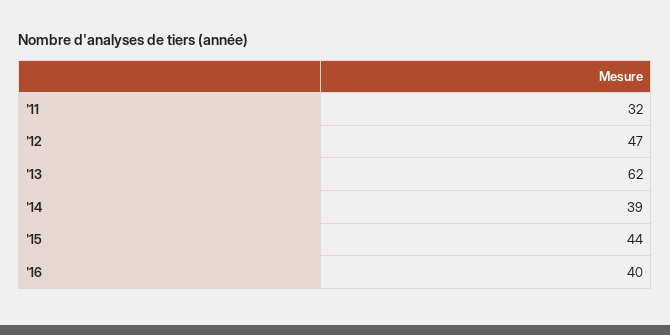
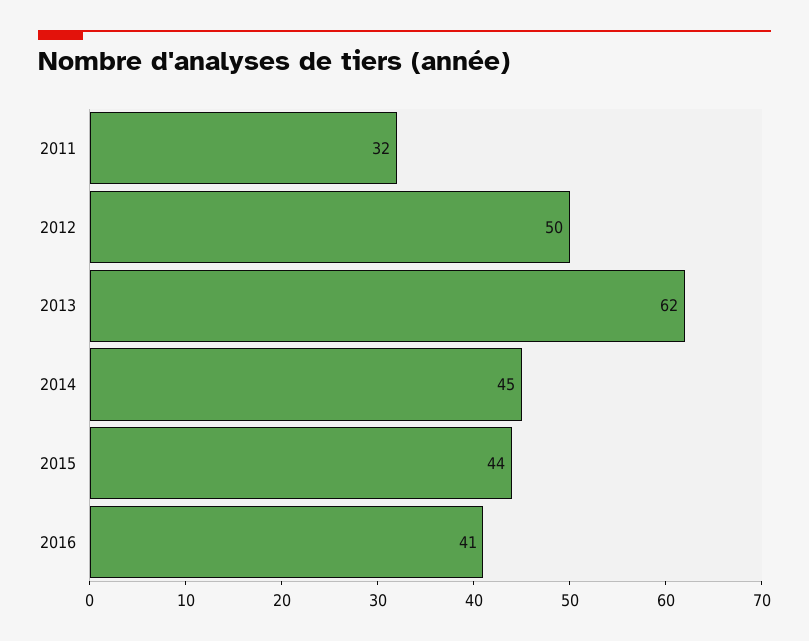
  {
    "'11": 32,
-   "'12": 47,
+   "'12": 50,
    "'13": 62,
-   "'14": 39,
+   "'14": 45,
    "'15": 44,
-   "'16": 40
+   "'16": 41
  }

